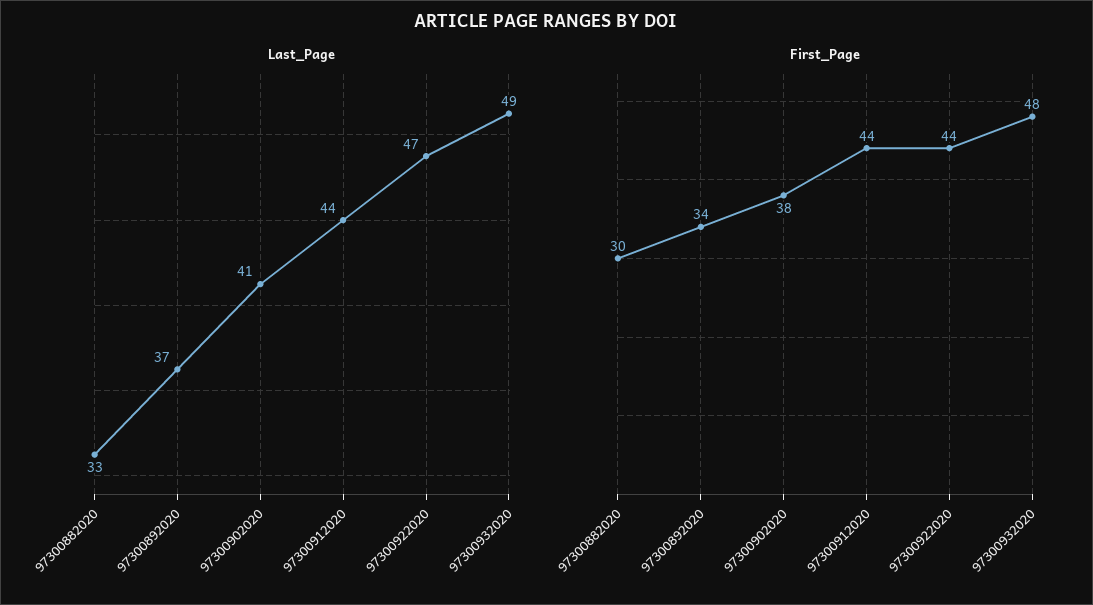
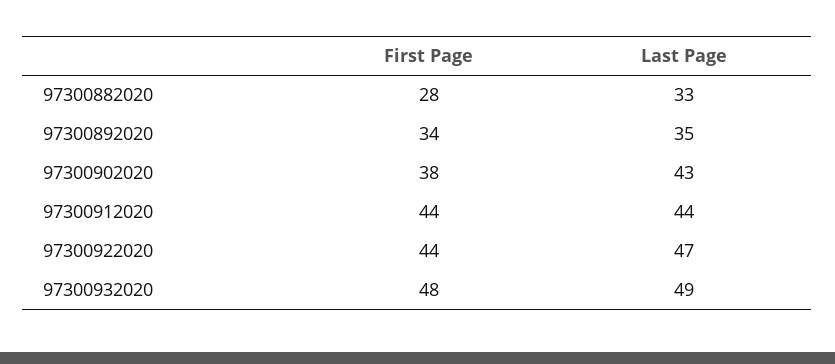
  {
    "Last_Page": {
      "97300882020": 33,
-     "97300892020": 37,
+     "97300892020": 35,
-     "97300902020": 41,
+     "97300902020": 43,
      "97300912020": 44,
      "97300922020": 47,
      "97300932020": 49
    },
    "First_Page": {
-     "97300882020": 30,
+     "97300882020": 28,
      "97300892020": 34,
      "97300902020": 38,
      "97300912020": 44,
      "97300922020": 44,
      "97300932020": 48
    }
  }

